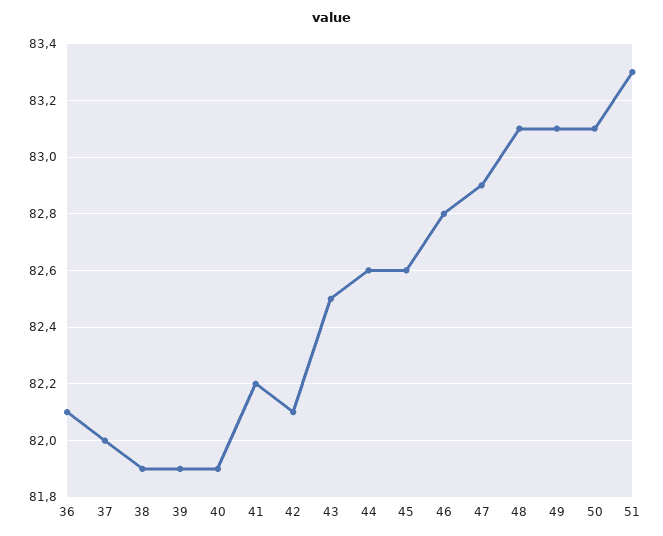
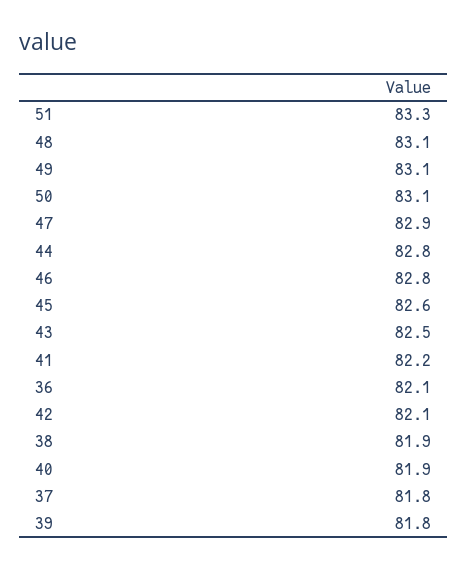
  {
    "36": 82.1,
-   "37": 82,
+   "37": 81.8,
    "38": 81.9,
-   "39": 81.9,
+   "39": 81.8,
    "40": 81.9,
    "41": 82.2,
    "42": 82.1,
    "43": 82.5,
-   "44": 82.6,
+   "44": 82.8,
    "45": 82.6,
    "46": 82.8,
    "47": 82.9,
    "48": 83.1,
    "49": 83.1,
    "50": 83.1,
    "51": 83.3
  }

